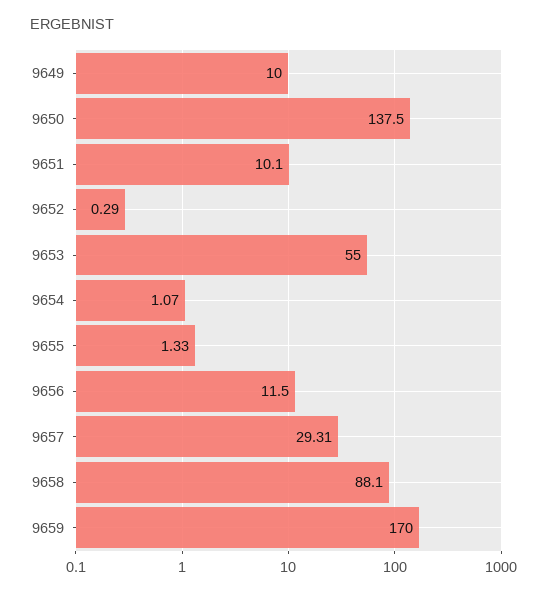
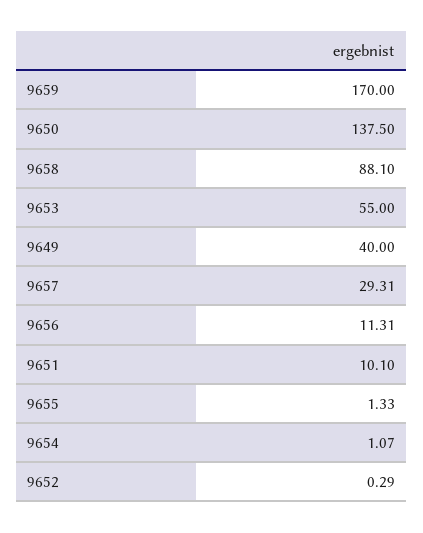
  {
-   "9649": 10,
+   "9649": 40,
    "9650": 137.5,
    "9651": 10.1,
    "9652": 0.29,
    "9653": 55,
    "9654": 1.07,
    "9655": 1.33,
-   "9656": 11.5,
+   "9656": 11.31,
    "9657": 29.31,
    "9658": 88.1,
    "9659": 170
  }

